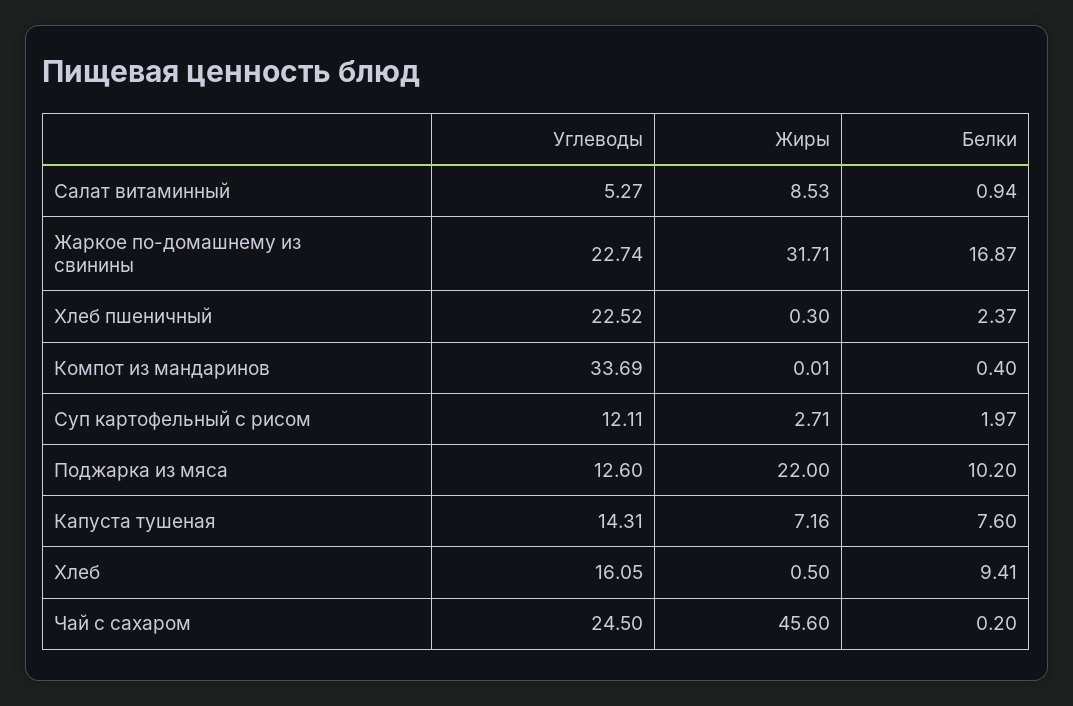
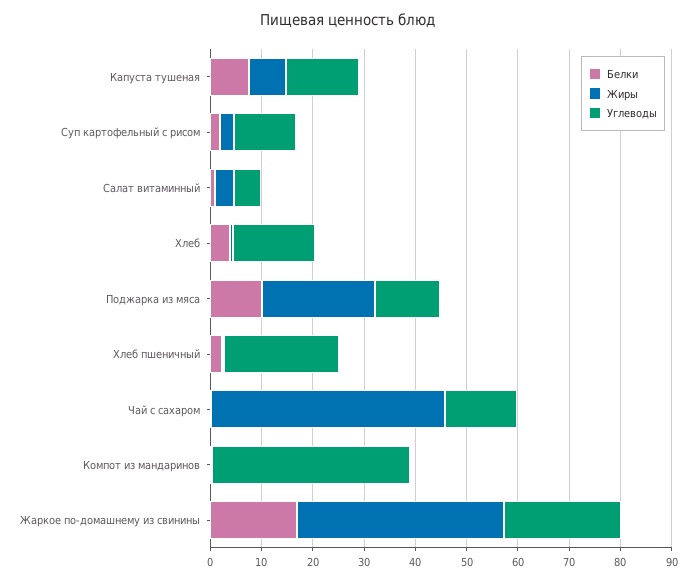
  {
    "Углеводы": {
      "Салат витаминный": 5.27,
      "Жаркое по-домашнему из свинины": 22.74,
      "Хлеб пшеничный": 22.52,
-     "Компот из мандаринов": 33.69,
+     "Компот из мандаринов": 38,
      "Суп картофельный с рисом": 12.11,
      "Поджарка из мяса": 12.6,
      "Капуста тушеная": 14.31,
      "Хлеб": 16.05,
-     "Чай с сахаром": 24.5
+     "Чай с сахаром": 14
    },
    "Жиры": {
-     "Салат витаминный": 8.53,
+     "Салат витаминный": 4,
-     "Жаркое по-домашнему из свинины": 31.71,
+     "Жаркое по-домашнему из свинины": 40,
      "Хлеб пшеничный": 0.3,
      "Компот из мандаринов": 0.01,
      "Суп картофельный с рисом": 2.71,
      "Поджарка из мяса": 22,
      "Капуста тушеная": 7.16,
      "Хлеб": 0.5,
      "Чай с сахаром": 45.6
    },
    "Белки": {
      "Салат витаминный": 0.94,
      "Жаркое по-домашнему из свинины": 16.87,
      "Хлеб пшеничный": 2.37,
      "Компот из мандаринов": 0.4,
      "Суп картофельный с рисом": 1.97,
      "Поджарка из мяса": 10.2,
      "Капуста тушеная": 7.6,
-     "Хлеб": 9.41,
+     "Хлеб": 4,
      "Чай с сахаром": 0.2
    }
  }

